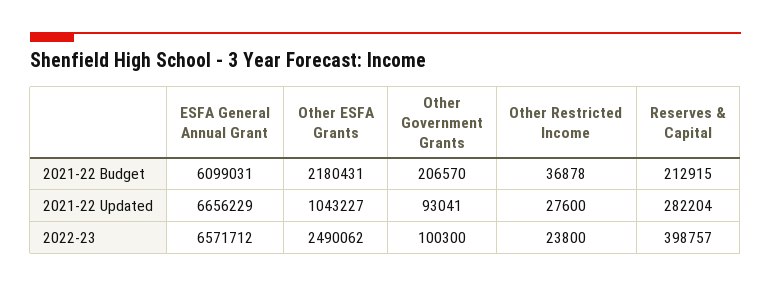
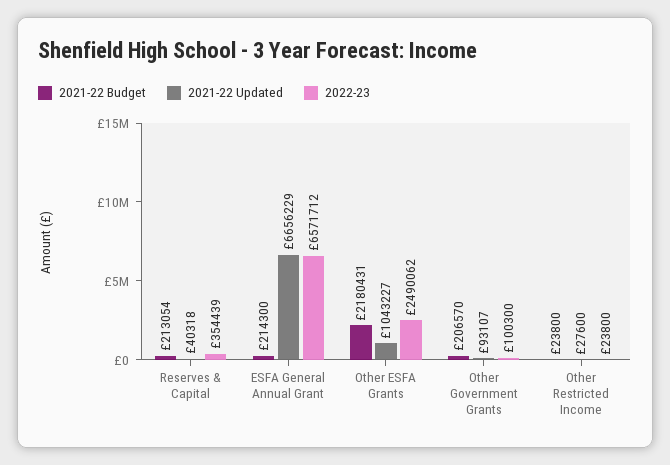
  {
    "2021-22 Budget": {
-     "ESFA General Annual Grant": 6099031,
+     "ESFA General Annual Grant": 214300,
      "Other ESFA Grants": 2180431,
      "Other Government Grants": 206570,
-     "Other Restricted Income": 36878,
+     "Other Restricted Income": 23800,
-     "Reserves & Capital": 212915
+     "Reserves & Capital": 213054
    },
    "2021-22 Updated": {
      "ESFA General Annual Grant": 6656229,
      "Other ESFA Grants": 1043227,
-     "Other Government Grants": 93041,
+     "Other Government Grants": 93107,
      "Other Restricted Income": 27600,
-     "Reserves & Capital": 282204
+     "Reserves & Capital": 40318
    },
    "2022-23": {
      "ESFA General Annual Grant": 6571712,
      "Other ESFA Grants": 2490062,
      "Other Government Grants": 100300,
      "Other Restricted Income": 23800,
-     "Reserves & Capital": 398757
+     "Reserves & Capital": 354439
    }
  }

